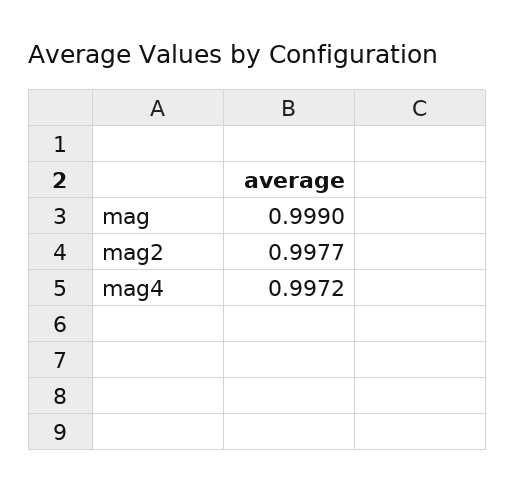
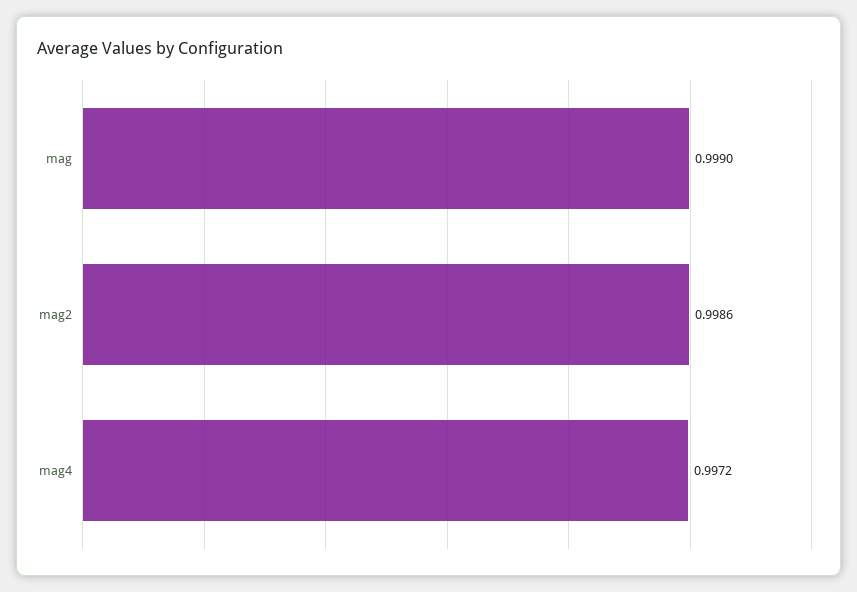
  {
    "mag": 0.999,
-   "mag2": 0.9977,
+   "mag2": 0.9986,
    "mag4": 0.9972
  }

